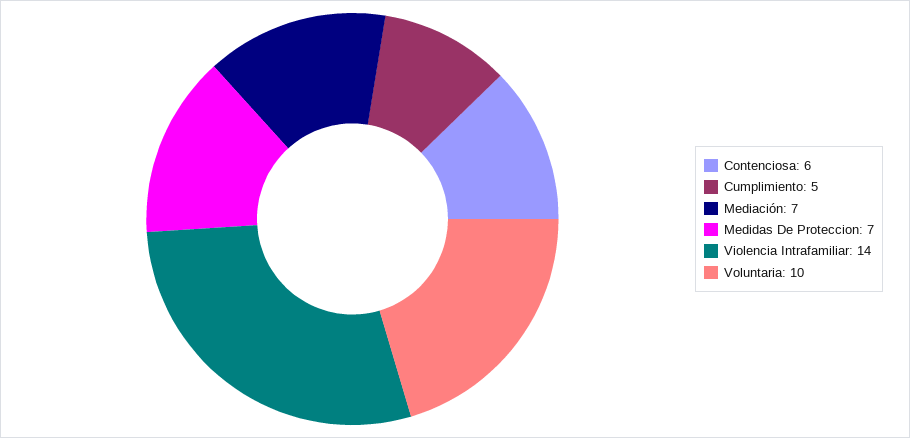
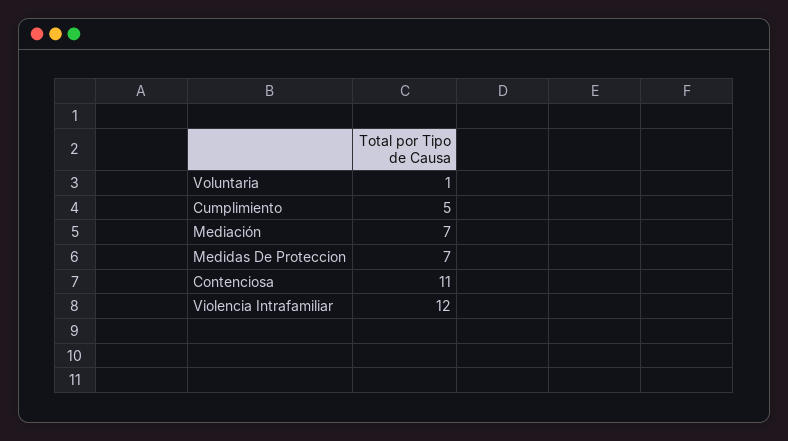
  {
-   "Contenciosa": 6,
+   "Contenciosa": 11,
    "Cumplimiento": 5,
    "Mediación": 7,
    "Medidas De Proteccion": 7,
-   "Violencia Intrafamiliar": 14,
+   "Violencia Intrafamiliar": 12,
-   "Voluntaria": 10
+   "Voluntaria": 1
  }

